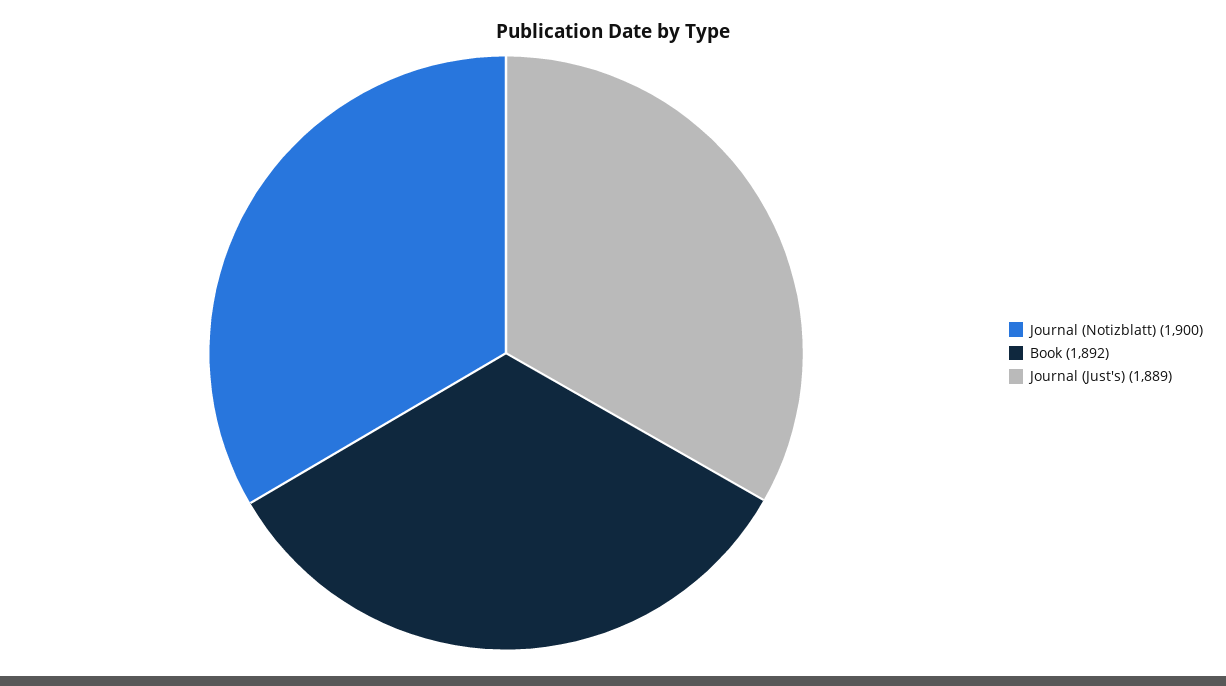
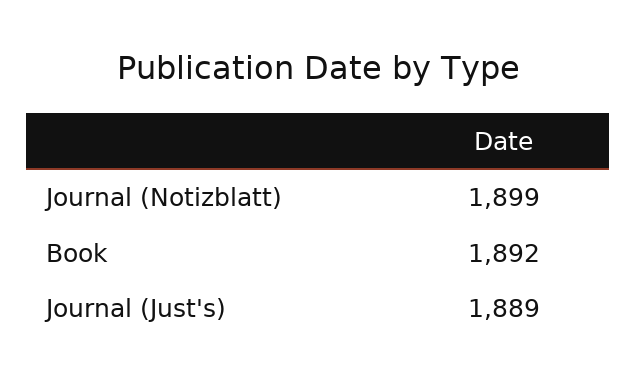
  {
-   "Journal (Notizblatt)": 1900,
+   "Journal (Notizblatt)": 1899,
    "Book": 1892,
    "Journal (Just's)": 1889
  }

